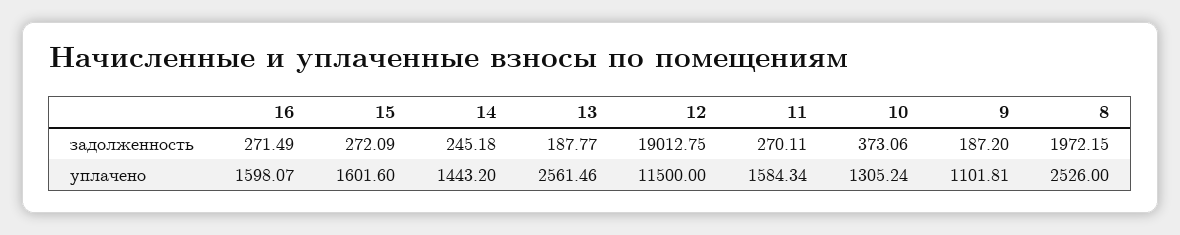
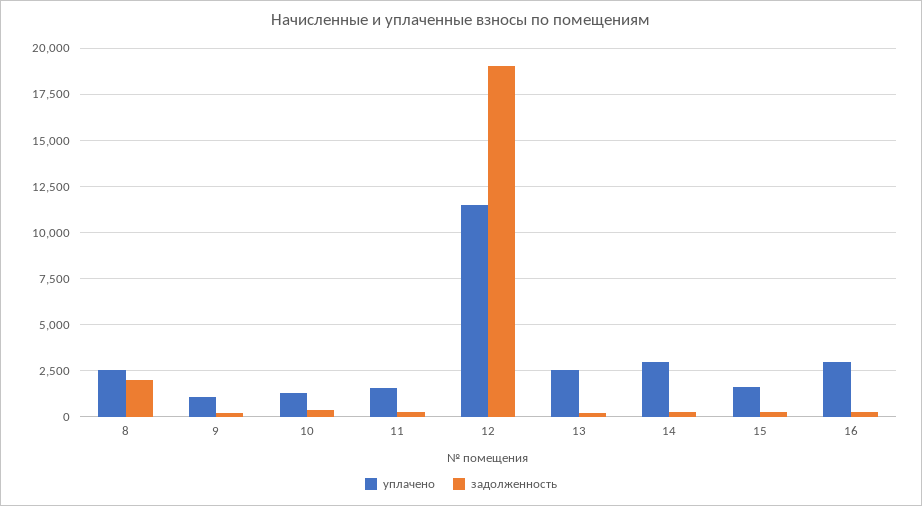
  {
    "задолженность": {
      "16": 271.49,
      "15": 272.09,
      "14": 245.18,
      "13": 187.77,
      "12": 19012.75,
      "11": 270.11,
      "10": 373.06,
      "9": 187.2,
      "8": 1972.15
    },
    "уплачено": {
-     "16": 1598.07,
+     "16": 3000,
      "15": 1601.6,
-     "14": 1443.2,
+     "14": 3000,
      "13": 2561.46,
      "12": 11500,
      "11": 1584.34,
      "10": 1305.24,
      "9": 1101.81,
      "8": 2526
    }
  }

